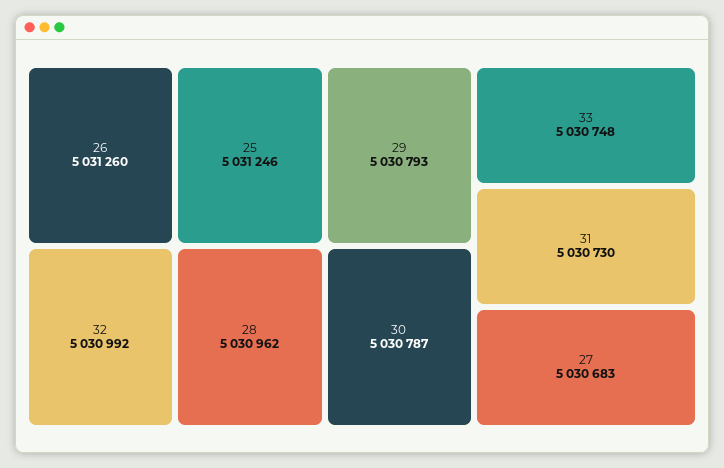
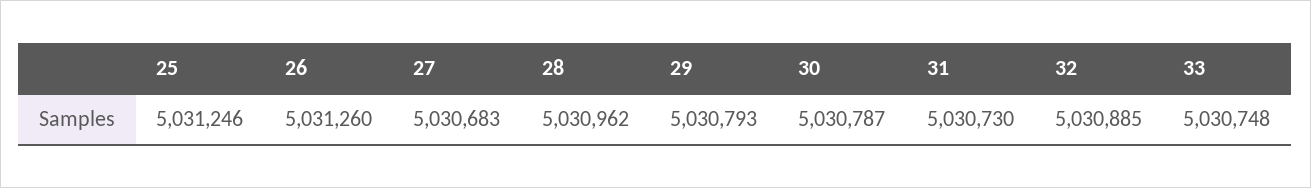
  {
    "26": 5031260,
    "25": 5031246,
-   "32": 5030992,
+   "32": 5030885,
    "28": 5030962,
    "29": 5030793,
    "30": 5030787,
    "33": 5030748,
    "31": 5030730,
    "27": 5030683
  }

